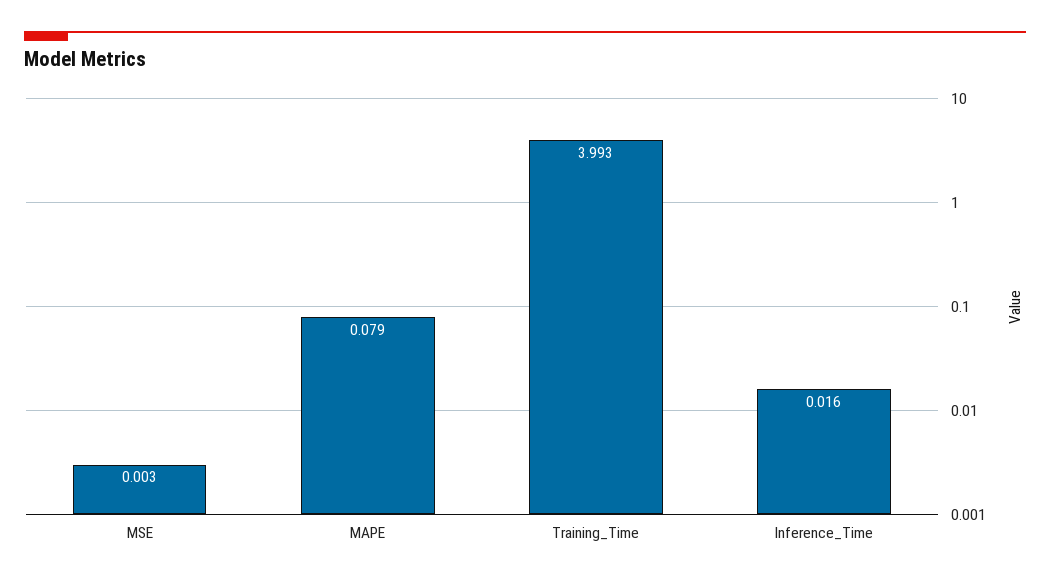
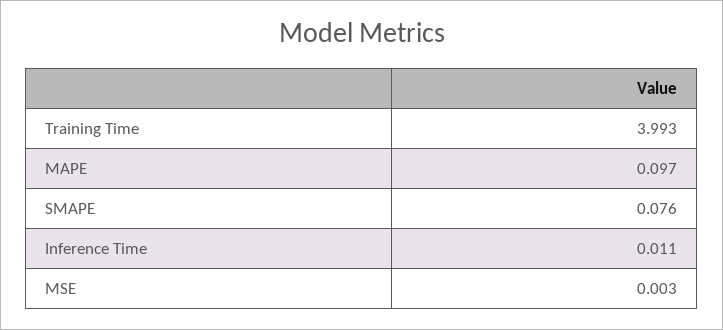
  {
    "MSE": 0.003,
-   "MAPE": 0.079,
+   "MAPE": 0.097,
    "Training_Time": 3.993,
-   "Inference_Time": 0.016
+   "Inference_Time": 0.011,
+   "SMAPE": 0.076
  }

